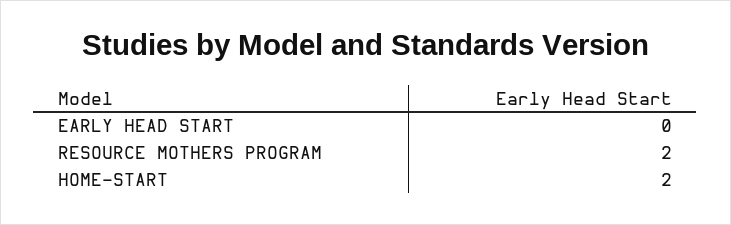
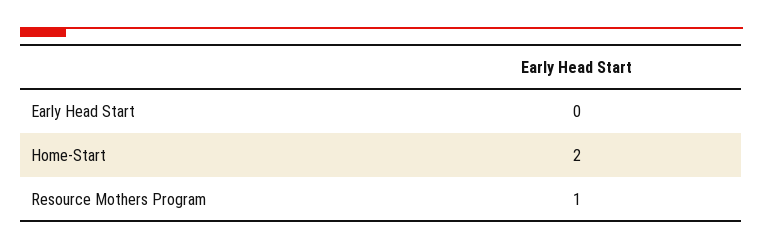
  {
    "EARLY HEAD START": 0,
-   "RESOURCE MOTHERS PROGRAM": 2,
+   "RESOURCE MOTHERS PROGRAM": 1,
    "HOME-START": 2
  }

